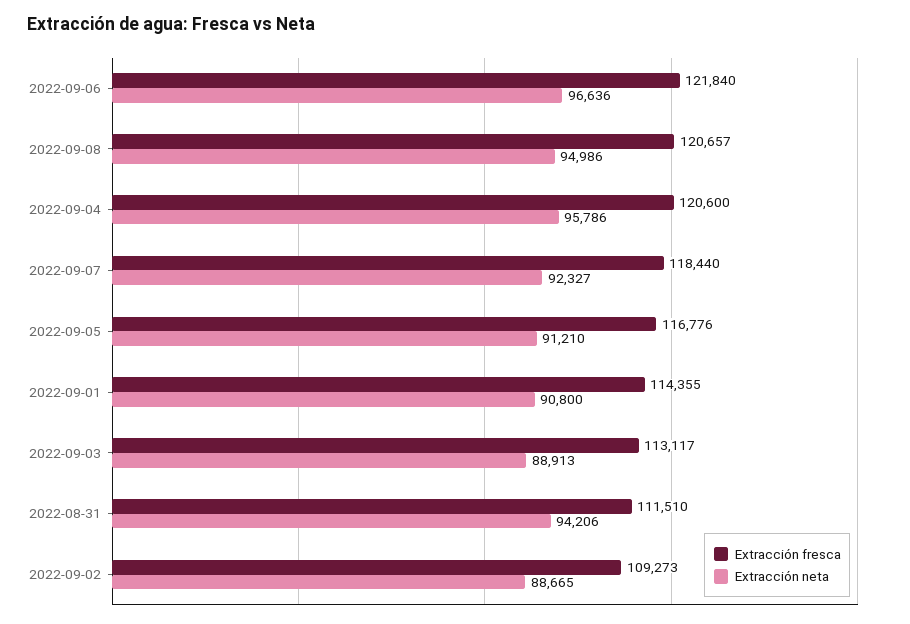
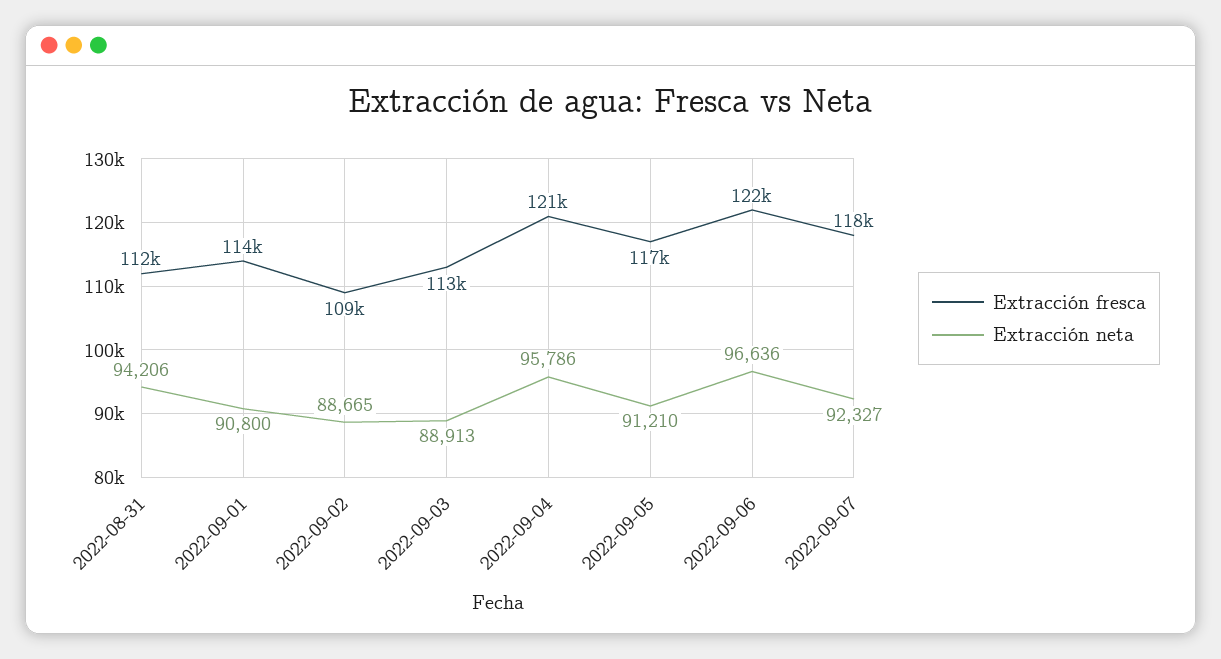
  {
    "Extracción fresca": {
      "2022-09-06": 121840,
-     "2022-09-08": 120657,
      "2022-09-04": 120600,
      "2022-09-07": 118440,
      "2022-09-05": 116776,
      "2022-09-01": 114355,
      "2022-09-03": 113117,
      "2022-08-31": 111510,
      "2022-09-02": 109273
    },
    "Extracción neta": {
      "2022-09-06": 96636,
-     "2022-09-08": 94986,
      "2022-09-04": 95786,
      "2022-09-07": 92327,
      "2022-09-05": 91210,
      "2022-09-01": 90800,
      "2022-09-03": 88913,
      "2022-08-31": 94206,
      "2022-09-02": 88665
    }
  }

